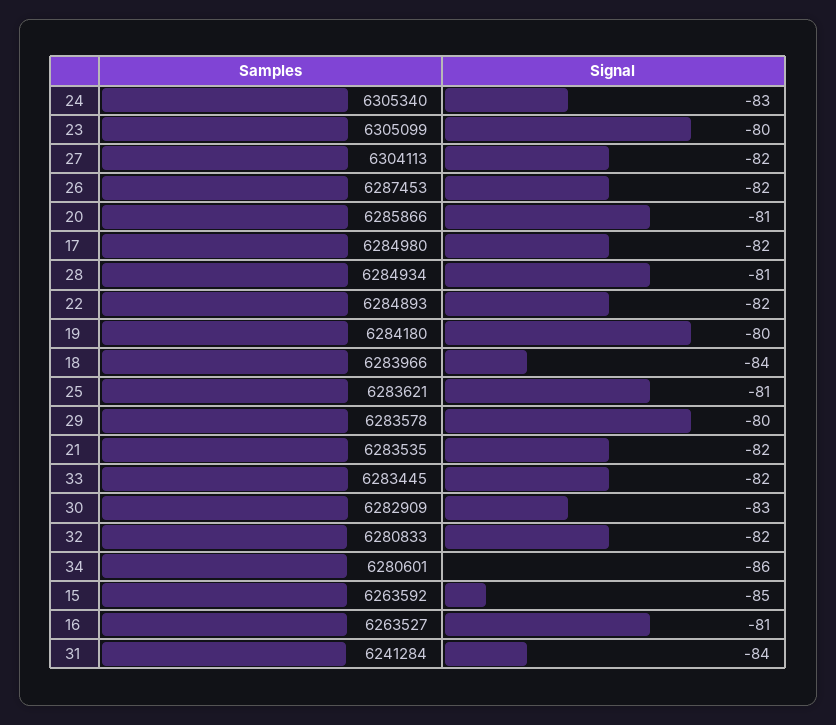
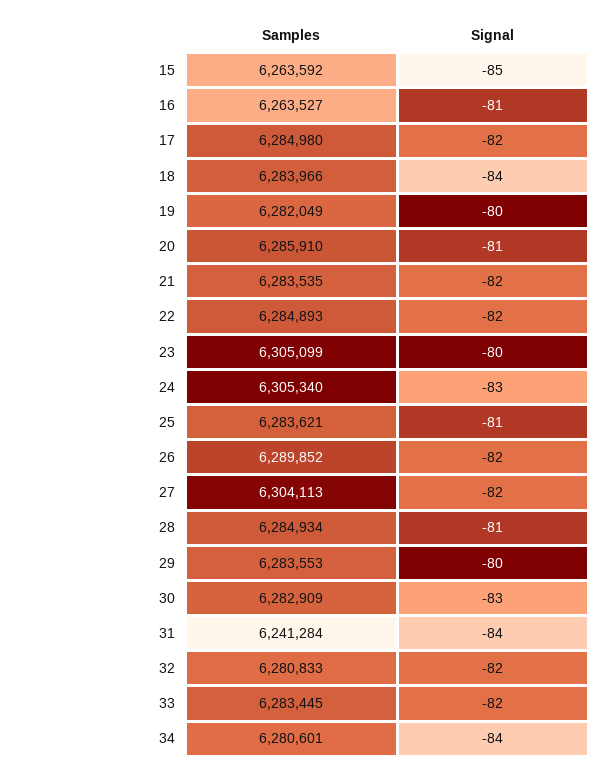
  {
    "Samples": {
      "24": 6305340,
      "23": 6305099,
      "27": 6304113,
-     "26": 6287453,
+     "26": 6289852,
-     "20": 6285866,
+     "20": 6285910,
      "17": 6284980,
      "28": 6284934,
      "22": 6284893,
-     "19": 6284180,
+     "19": 6282049,
      "18": 6283966,
      "25": 6283621,
-     "29": 6283578,
+     "29": 6283553,
      "21": 6283535,
      "33": 6283445,
      "30": 6282909,
      "32": 6280833,
      "34": 6280601,
      "15": 6263592,
      "16": 6263527,
      "31": 6241284
    },
    "Signal": {
      "24": -83,
      "23": -80,
      "27": -82,
      "26": -82,
      "20": -81,
      "17": -82,
      "28": -81,
      "22": -82,
      "19": -80,
      "18": -84,
      "25": -81,
      "29": -80,
      "21": -82,
      "33": -82,
      "30": -83,
      "32": -82,
-     "34": -86,
+     "34": -84,
      "15": -85,
      "16": -81,
      "31": -84
    }
  }

